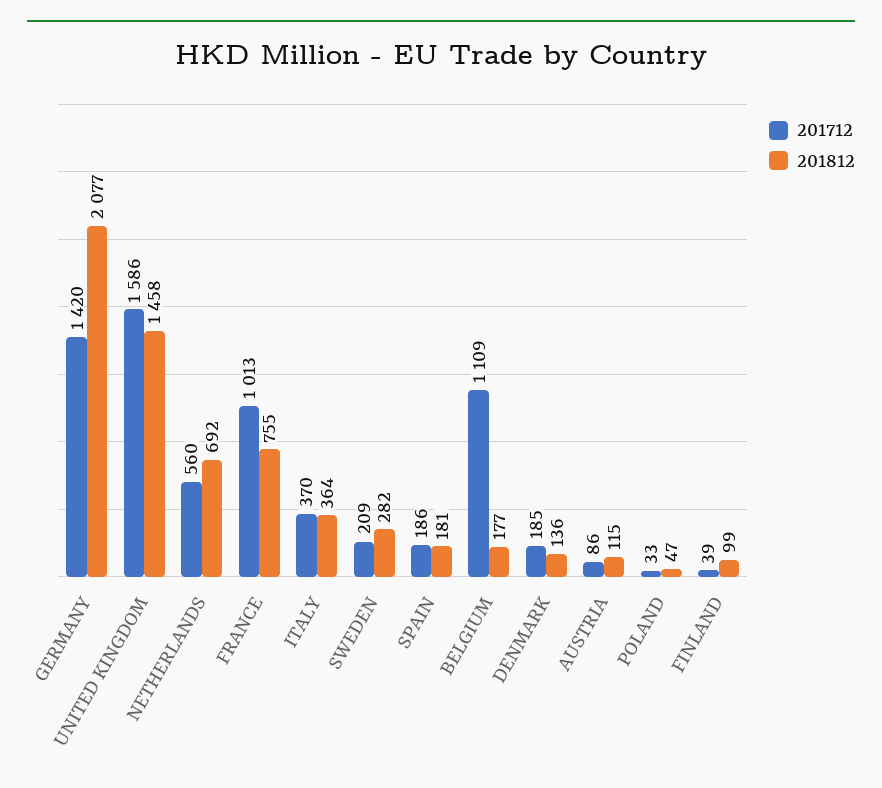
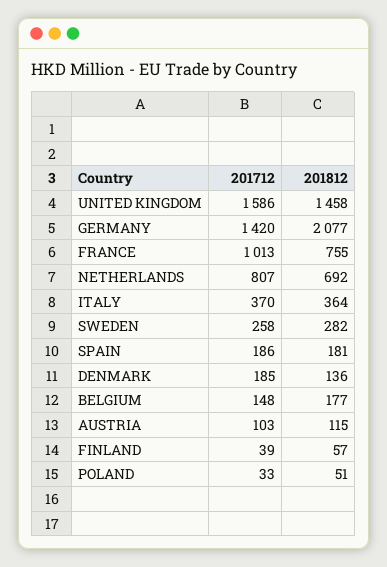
  {
    "201712": {
      "GERMANY": 1420,
      "UNITED KINGDOM": 1586,
-     "NETHERLANDS": 560,
+     "NETHERLANDS": 807,
      "FRANCE": 1013,
      "ITALY": 370,
-     "SWEDEN": 209,
+     "SWEDEN": 258,
      "SPAIN": 186,
-     "BELGIUM": 1109,
+     "BELGIUM": 148,
      "DENMARK": 185,
-     "AUSTRIA": 86,
+     "AUSTRIA": 103,
      "POLAND": 33,
      "FINLAND": 39
    },
    "201812": {
      "GERMANY": 2077,
      "UNITED KINGDOM": 1458,
      "NETHERLANDS": 692,
      "FRANCE": 755,
      "ITALY": 364,
      "SWEDEN": 282,
      "SPAIN": 181,
      "BELGIUM": 177,
      "DENMARK": 136,
      "AUSTRIA": 115,
-     "POLAND": 47,
+     "POLAND": 51,
-     "FINLAND": 99
+     "FINLAND": 57
    }
  }

